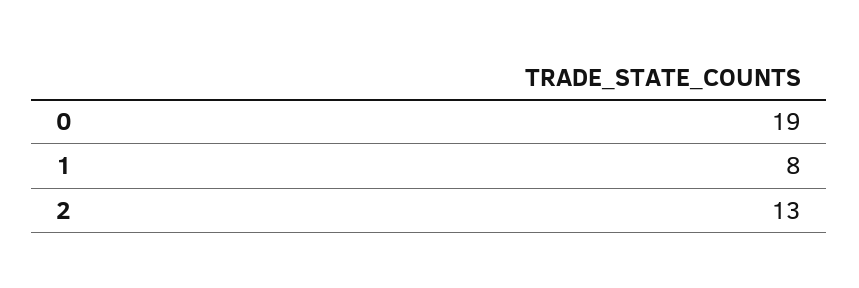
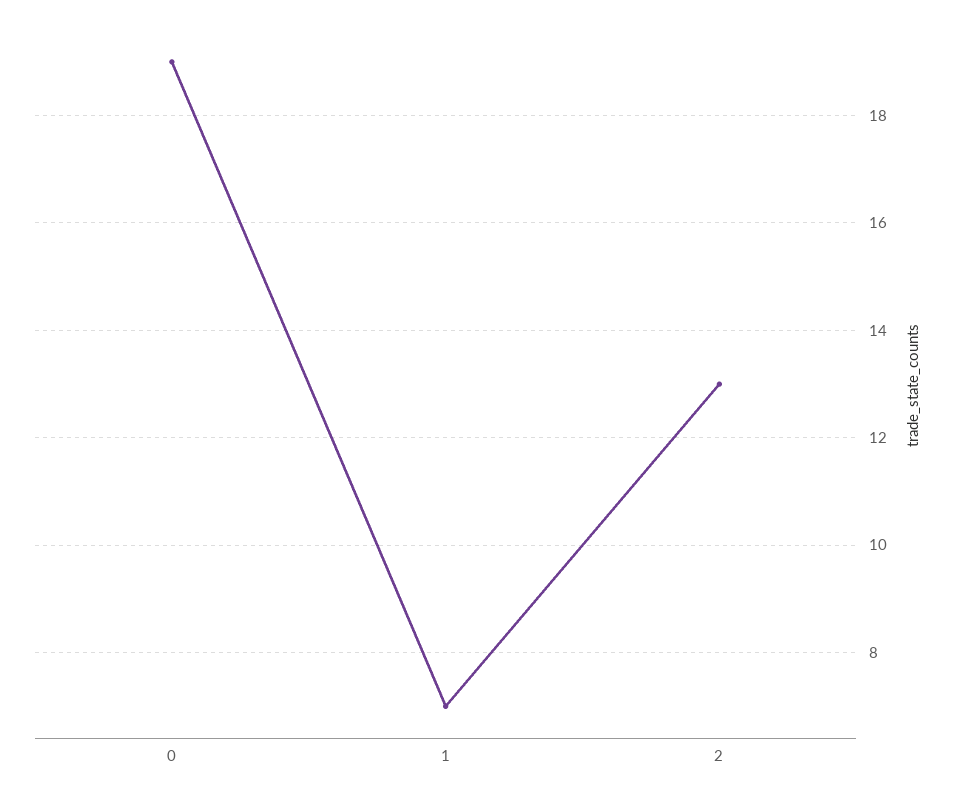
  {
    "0": 19,
-   "1": 8,
+   "1": 7,
    "2": 13
  }

